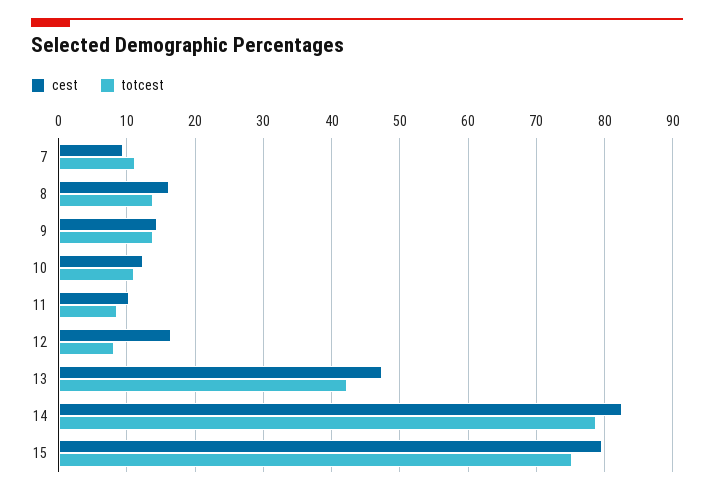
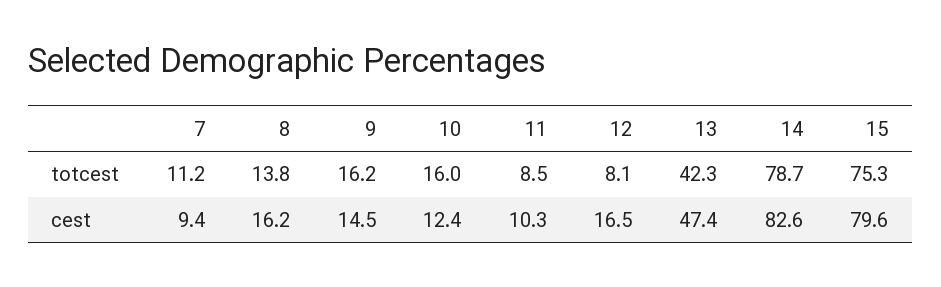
  {
    "cest": {
      "7": 9.4,
      "8": 16.2,
      "9": 14.5,
      "10": 12.4,
      "11": 10.3,
      "12": 16.5,
      "13": 47.4,
      "14": 82.6,
      "15": 79.6
    },
    "totcest": {
      "7": 11.2,
      "8": 13.8,
-     "9": 14,
+     "9": 16.2,
-     "10": 11,
+     "10": 16,
      "11": 8.5,
      "12": 8.1,
      "13": 42.3,
      "14": 78.7,
      "15": 75.3
    }
  }

